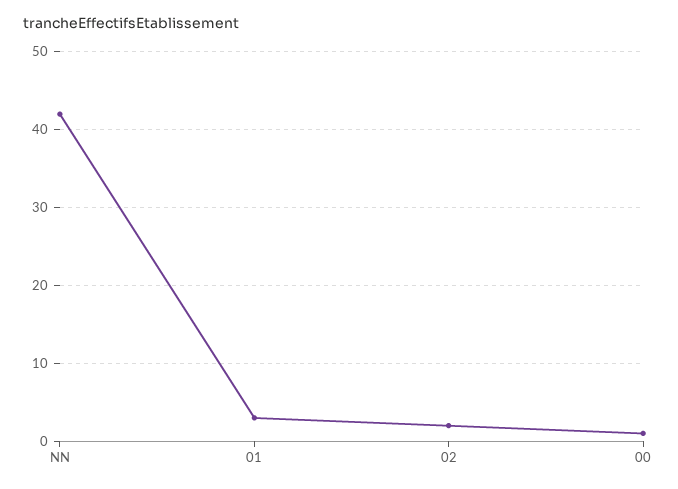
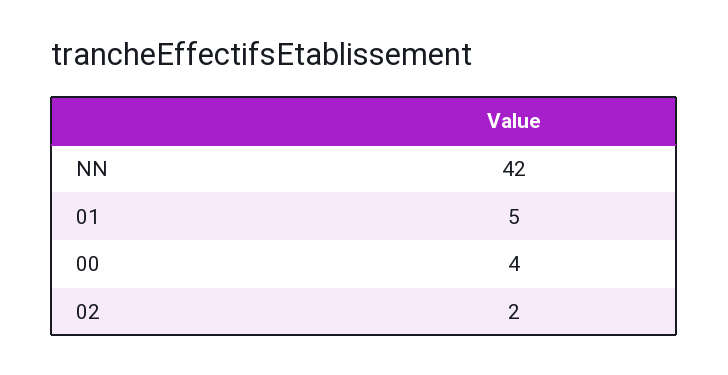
  {
    "NN": 42,
-   "01": 3,
+   "01": 5,
    "02": 2,
-   "00": 1
+   "00": 4
  }

